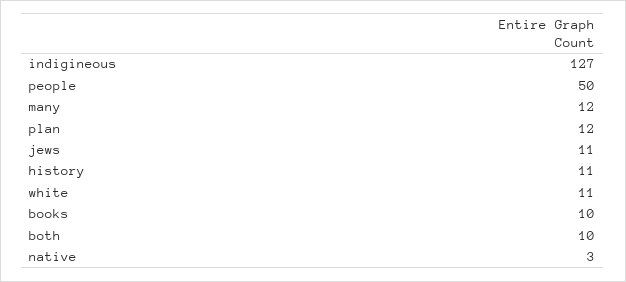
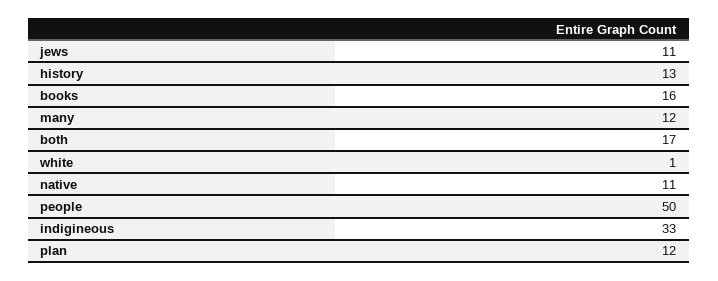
  {
-   "indigineous": 127,
+   "indigineous": 33,
    "people": 50,
    "many": 12,
    "plan": 12,
    "jews": 11,
-   "history": 11,
+   "history": 13,
-   "white": 11,
+   "white": 1,
-   "books": 10,
+   "books": 16,
-   "both": 10,
+   "both": 17,
-   "native": 3
+   "native": 11
  }

